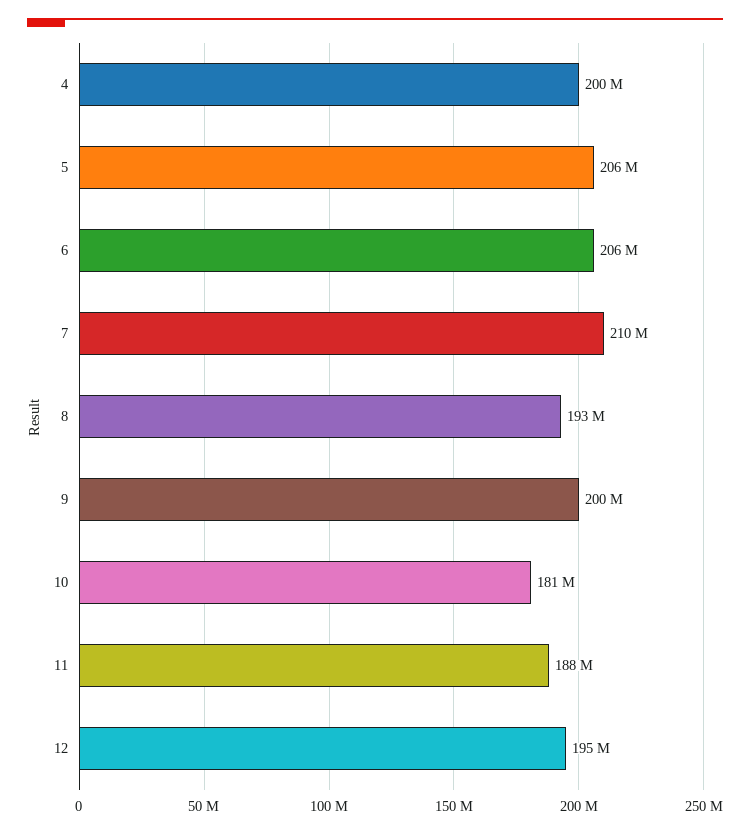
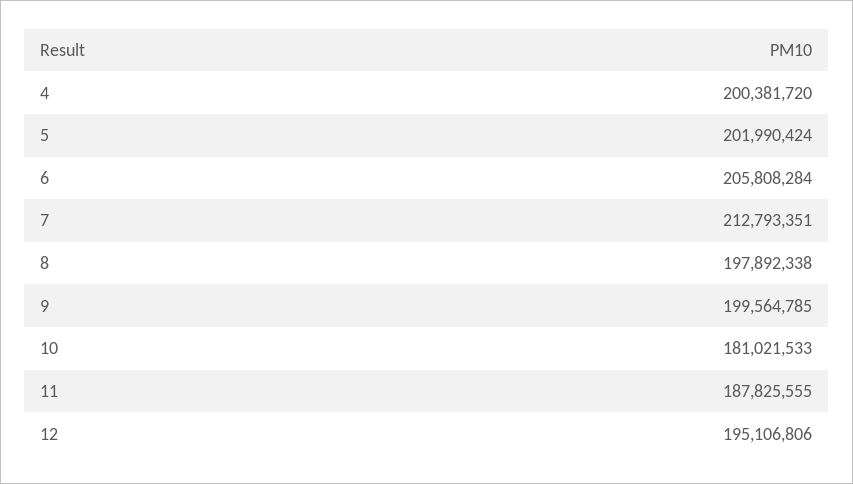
  {
    "4": 200381720,
-   "5": 206000000,
+   "5": 201990424,
    "6": 205808284,
-   "7": 210000000,
+   "7": 212793351,
-   "8": 193000000,
+   "8": 197892338,
    "9": 199564785,
    "10": 181021533,
    "11": 187825555,
    "12": 195106806
  }

